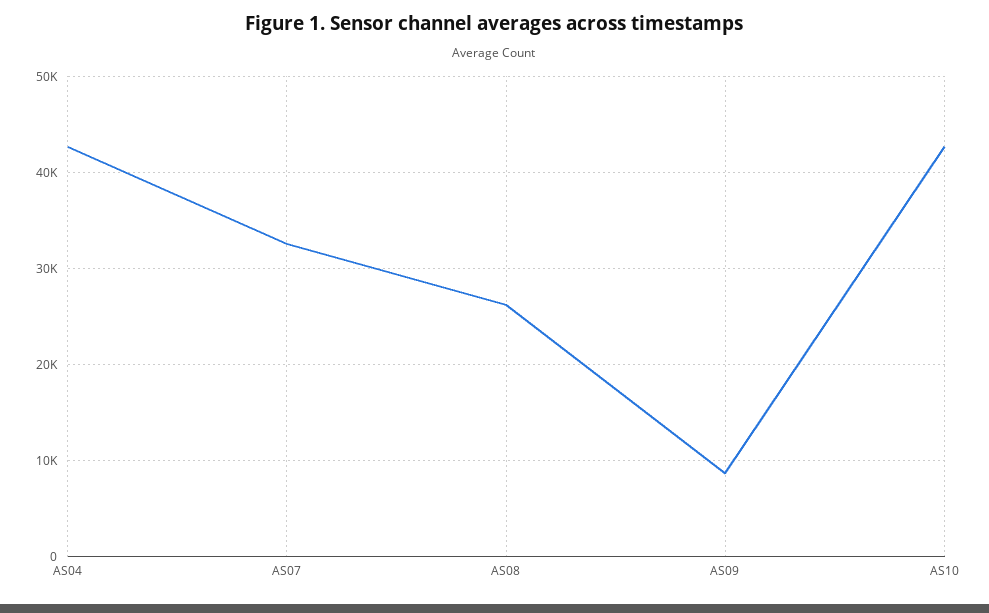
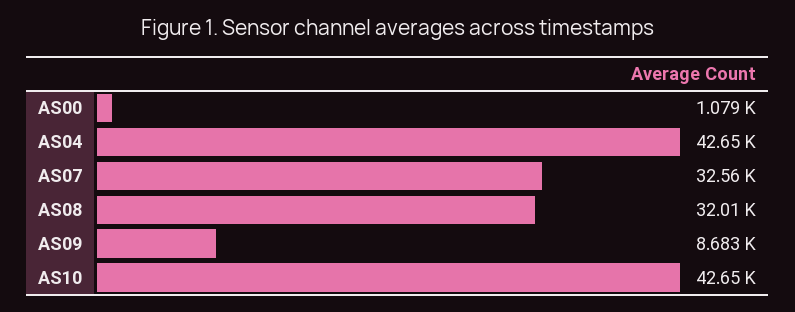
  {
    "AS04": 42650,
    "AS07": 32560,
-   "AS08": 26000,
+   "AS08": 32010,
    "AS09": 8683,
-   "AS10": 42650
+   "AS10": 42650,
+   "AS00": 1079
  }

